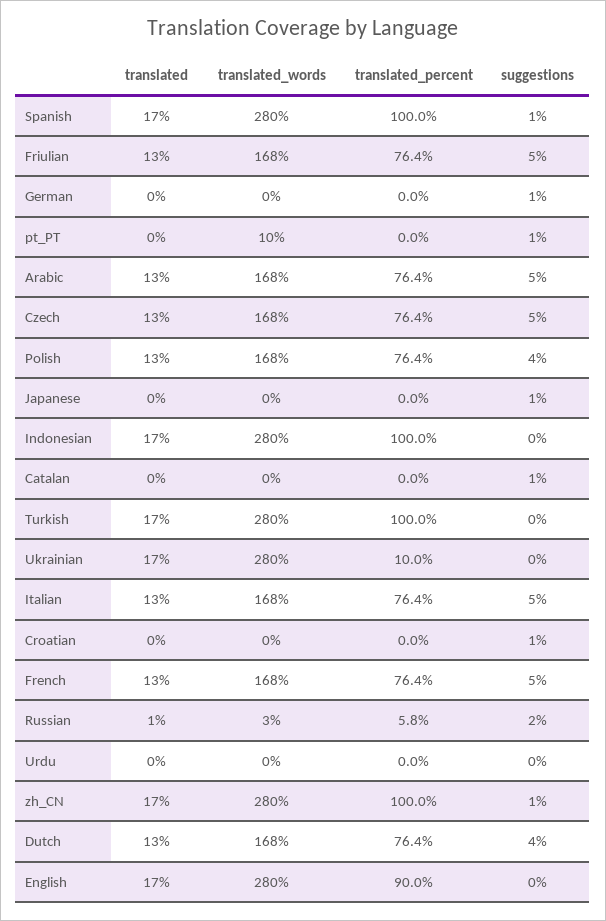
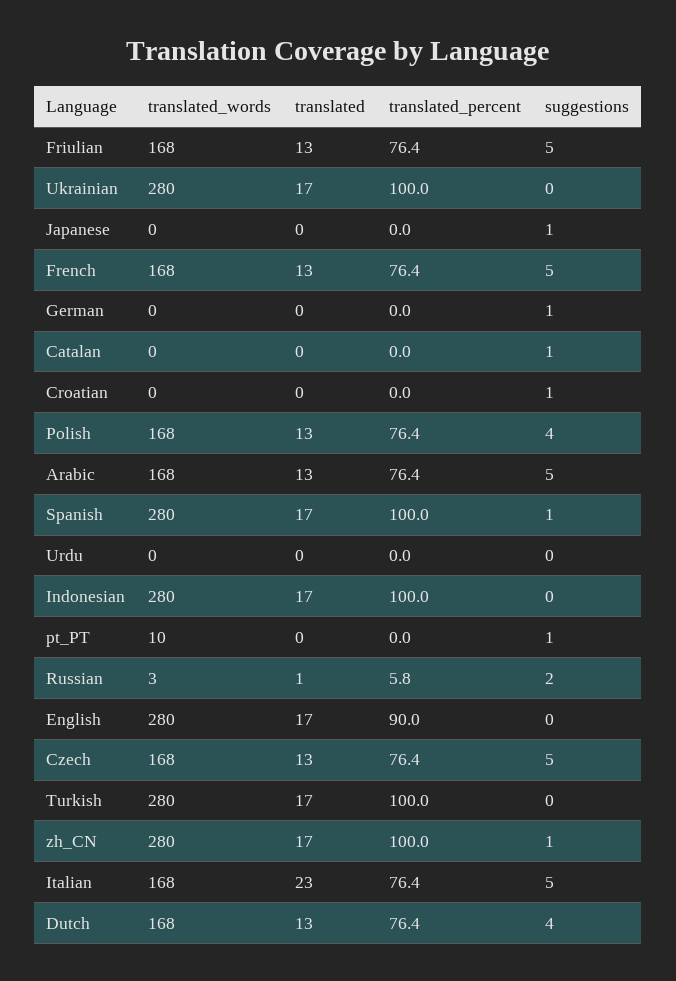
  {
    "translated": {
      "Spanish": 17,
      "Friulian": 13,
      "German": 0,
      "pt_PT": 0,
      "Arabic": 13,
      "Czech": 13,
      "Polish": 13,
      "Japanese": 0,
      "Indonesian": 17,
      "Catalan": 0,
      "Turkish": 17,
      "Ukrainian": 17,
-     "Italian": 13,
+     "Italian": 23,
      "Croatian": 0,
      "French": 13,
      "Russian": 1,
      "Urdu": 0,
      "zh_CN": 17,
      "Dutch": 13,
      "English": 17
    },
    "translated_words": {
      "Spanish": 280,
      "Friulian": 168,
      "German": 0,
      "pt_PT": 10,
      "Arabic": 168,
      "Czech": 168,
      "Polish": 168,
      "Japanese": 0,
      "Indonesian": 280,
      "Catalan": 0,
      "Turkish": 280,
      "Ukrainian": 280,
      "Italian": 168,
      "Croatian": 0,
      "French": 168,
      "Russian": 3,
      "Urdu": 0,
      "zh_CN": 280,
      "Dutch": 168,
      "English": 280
    },
    "translated_percent": {
      "Spanish": 100,
      "Friulian": 76.4,
      "German": 0,
      "pt_PT": 0,
      "Arabic": 76.4,
      "Czech": 76.4,
      "Polish": 76.4,
      "Japanese": 0,
      "Indonesian": 100,
      "Catalan": 0,
      "Turkish": 100,
-     "Ukrainian": 10,
+     "Ukrainian": 100,
      "Italian": 76.4,
      "Croatian": 0,
      "French": 76.4,
      "Russian": 5.8,
      "Urdu": 0,
      "zh_CN": 100,
      "Dutch": 76.4,
      "English": 90
    },
    "suggestions": {
      "Spanish": 1,
      "Friulian": 5,
      "German": 1,
      "pt_PT": 1,
      "Arabic": 5,
      "Czech": 5,
      "Polish": 4,
      "Japanese": 1,
      "Indonesian": 0,
      "Catalan": 1,
      "Turkish": 0,
      "Ukrainian": 0,
      "Italian": 5,
      "Croatian": 1,
      "French": 5,
      "Russian": 2,
      "Urdu": 0,
      "zh_CN": 1,
      "Dutch": 4,
      "English": 0
    }
  }

